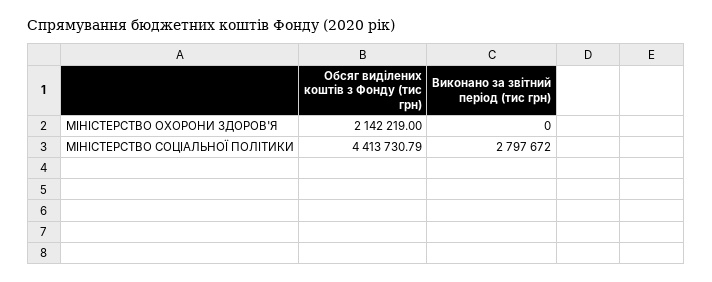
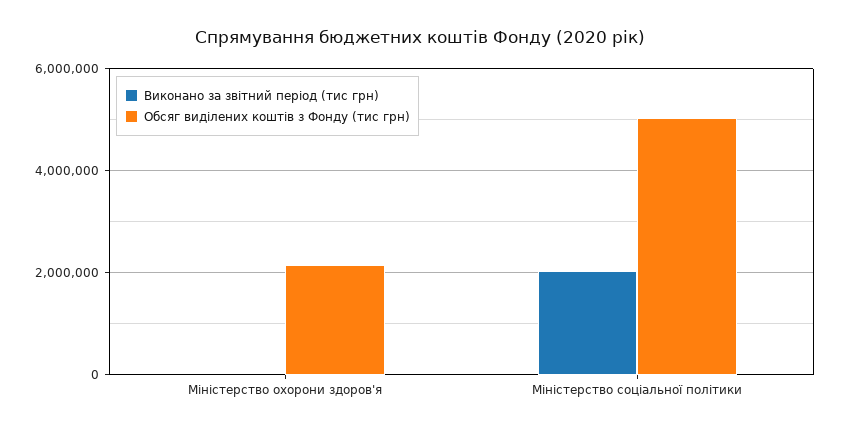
  {
    "Обсяг виділених коштів з Фонду (тис грн)": {
      "МІНІСТЕРСТВО ОХОРОНИ ЗДОРОВ'Я": 2142219,
-     "МІНІСТЕРСТВО СОЦІАЛЬНОЇ ПОЛІТИКИ": 4413730.79
+     "МІНІСТЕРСТВО СОЦІАЛЬНОЇ ПОЛІТИКИ": 5000000
    },
    "Виконано за звітний період (тис грн)": {
      "МІНІСТЕРСТВО ОХОРОНИ ЗДОРОВ'Я": 0,
-     "МІНІСТЕРСТВО СОЦІАЛЬНОЇ ПОЛІТИКИ": 2797672
+     "МІНІСТЕРСТВО СОЦІАЛЬНОЇ ПОЛІТИКИ": 2000000
    }
  }

